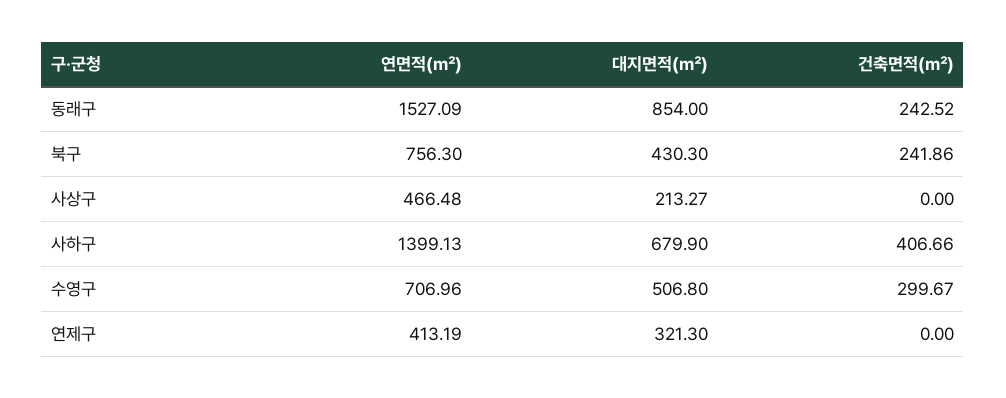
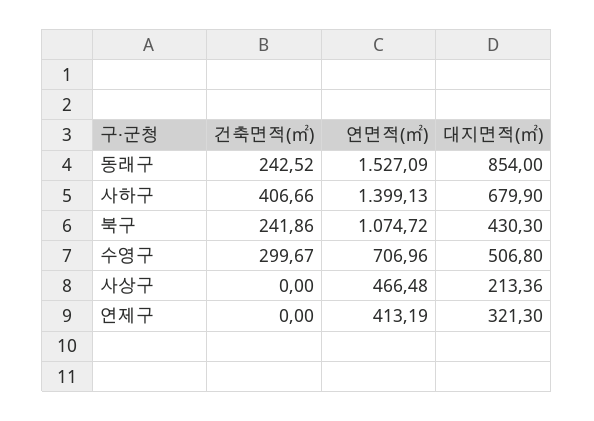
  {
    "연면적(㎡)": {
      "동래구": 1527.09,
-     "북구": 756.3,
+     "북구": 1074.72,
      "사상구": 466.48,
      "사하구": 1399.13,
      "수영구": 706.96,
      "연제구": 413.19
    },
    "대지면적(㎡)": {
      "동래구": 854,
      "북구": 430.3,
-     "사상구": 213.27,
+     "사상구": 213.36,
      "사하구": 679.9,
      "수영구": 506.8,
      "연제구": 321.3
    },
    "건축면적(㎡)": {
      "동래구": 242.52,
      "북구": 241.86,
      "사상구": 0,
      "사하구": 406.66,
      "수영구": 299.67,
      "연제구": 0
    }
  }

